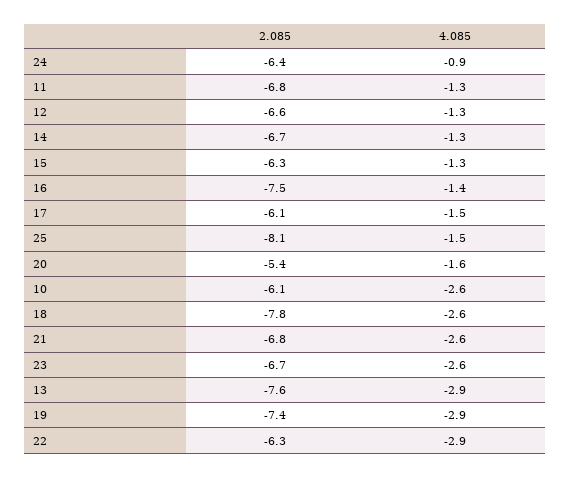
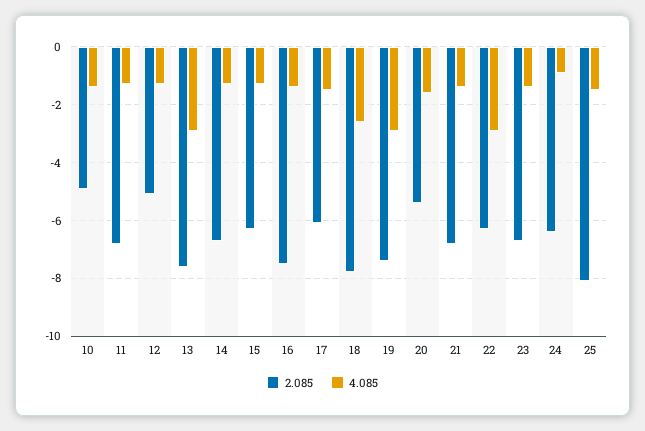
  {
    "2.085": {
      "24": -6.4,
      "11": -6.8,
-     "12": -6.6,
+     "12": -5,
      "14": -6.7,
      "15": -6.3,
      "16": -7.5,
      "17": -6.1,
      "25": -8.1,
      "20": -5.4,
-     "10": -6.1,
+     "10": -5,
      "18": -7.8,
      "21": -6.8,
      "23": -6.7,
      "13": -7.6,
      "19": -7.4,
      "22": -6.3
    },
    "4.085": {
      "24": -0.9,
      "11": -1.3,
      "12": -1.3,
      "14": -1.3,
      "15": -1.3,
      "16": -1.4,
      "17": -1.5,
      "25": -1.5,
      "20": -1.6,
-     "10": -2.6,
+     "10": -1.5,
      "18": -2.6,
-     "21": -2.6,
+     "21": -1.5,
-     "23": -2.6,
+     "23": -1.5,
      "13": -2.9,
      "19": -2.9,
      "22": -2.9
    }
  }

